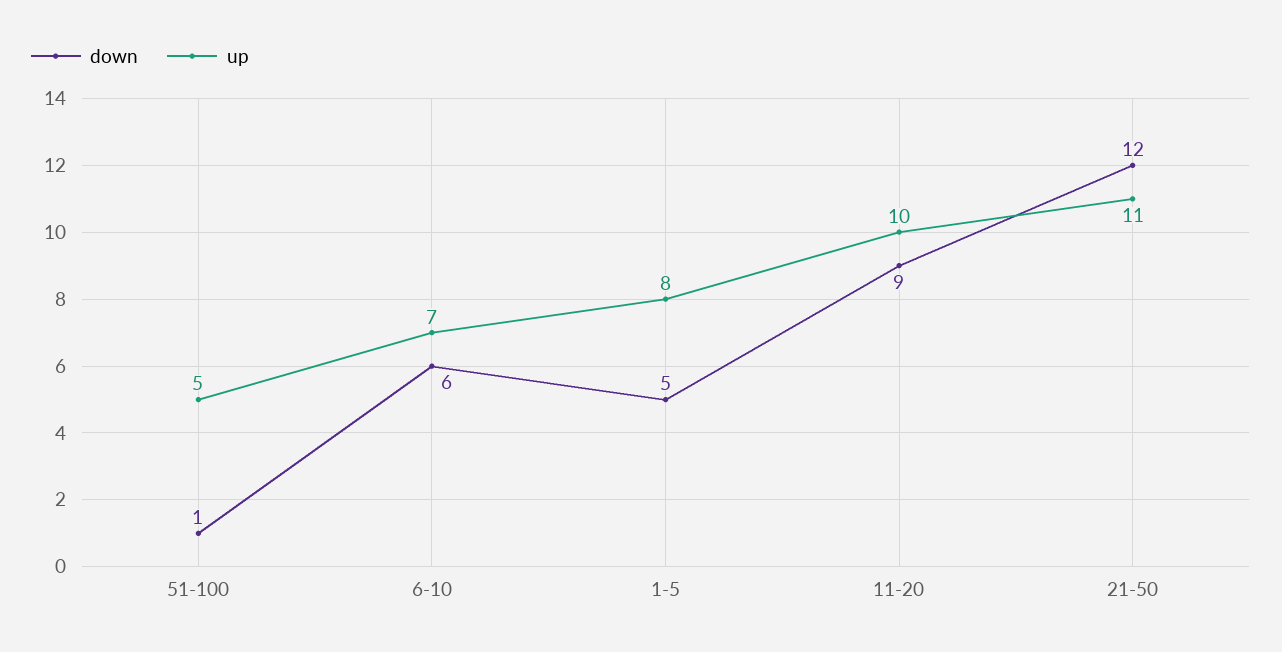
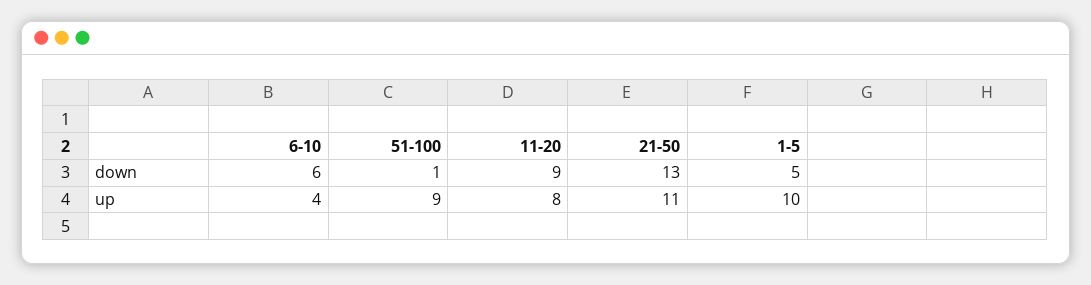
  {
    "down": {
      "51-100": 1,
      "6-10": 6,
      "1-5": 5,
      "11-20": 9,
-     "21-50": 12
+     "21-50": 13
    },
    "up": {
-     "51-100": 5,
+     "51-100": 9,
-     "6-10": 7,
+     "6-10": 4,
-     "1-5": 8,
+     "1-5": 10,
-     "11-20": 10,
+     "11-20": 8,
      "21-50": 11
    }
  }

